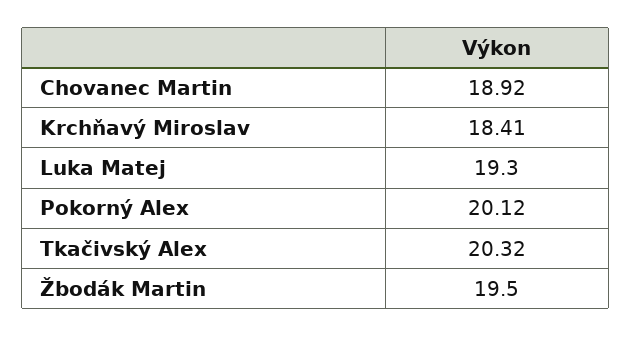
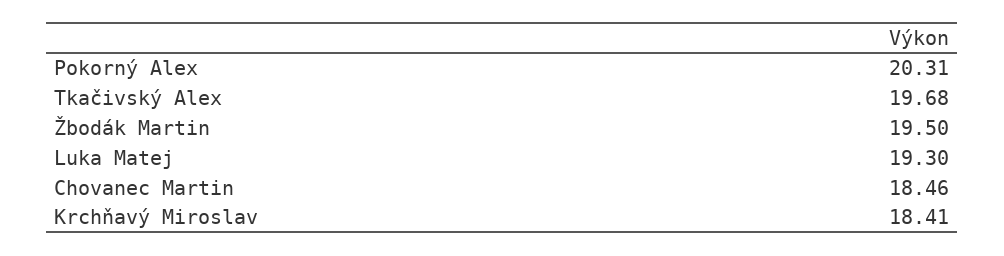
  {
-   "Chovanec Martin": 18.92,
+   "Chovanec Martin": 18.46,
    "Krchňavý Miroslav": 18.41,
    "Luka Matej": 19.3,
-   "Pokorný Alex": 20.12,
+   "Pokorný Alex": 20.31,
-   "Tkačivský Alex": 20.32,
+   "Tkačivský Alex": 19.68,
    "Žbodák Martin": 19.5
  }

